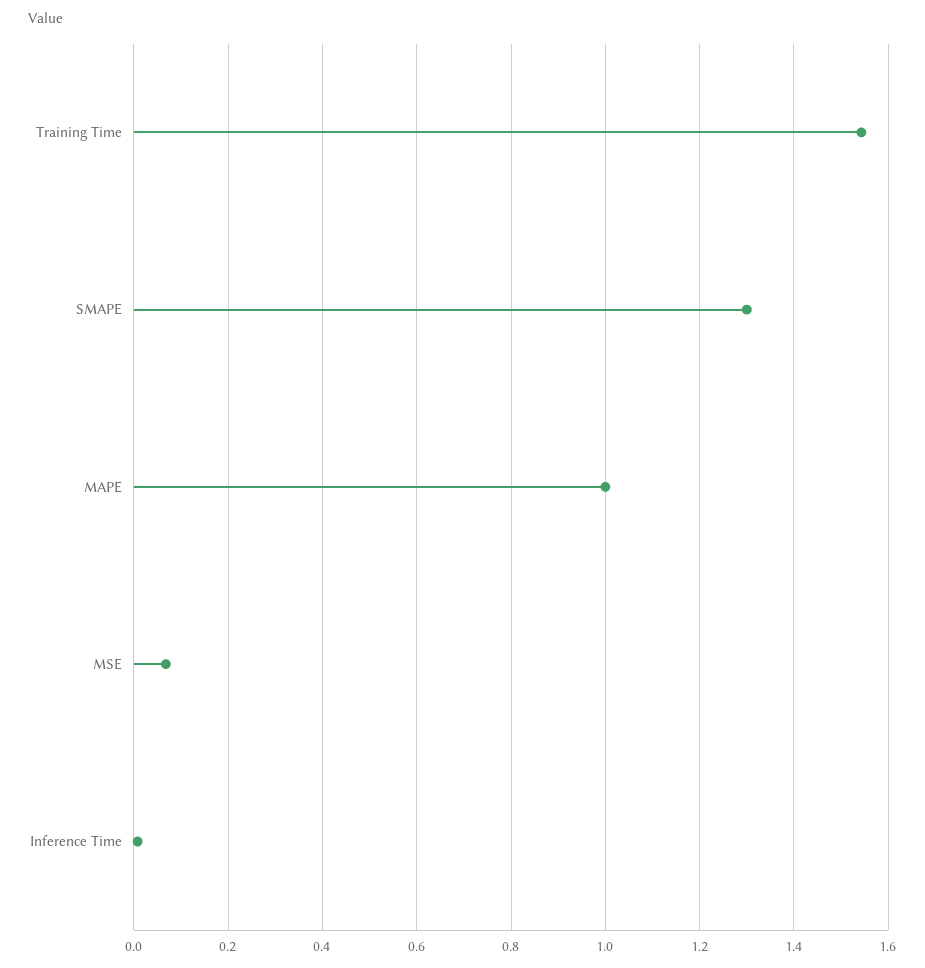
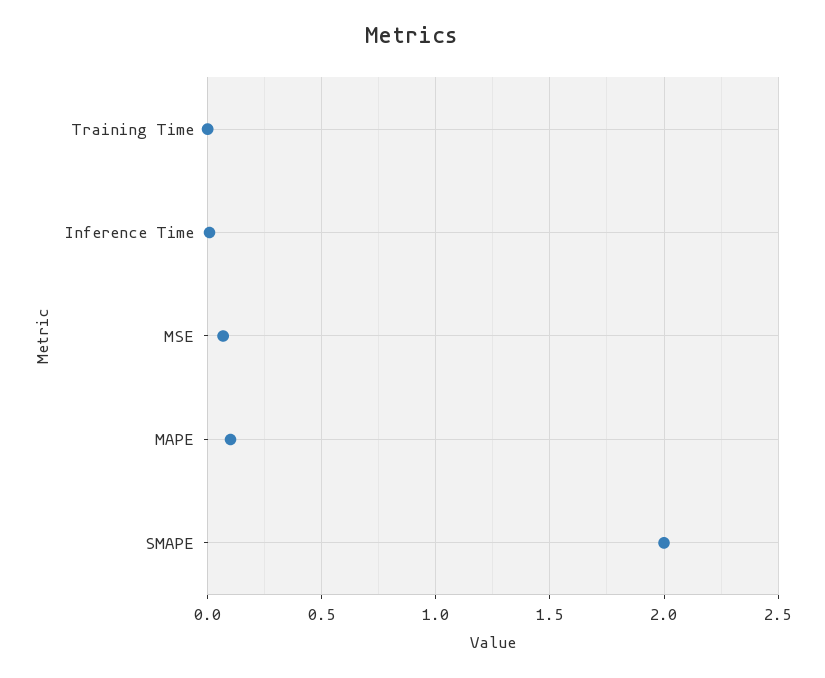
  {
-   "Training Time": 1.54,
+   "Training Time": 0,
-   "SMAPE": 1.3,
+   "SMAPE": 2,
-   "MAPE": 1,
+   "MAPE": 0.1,
    "MSE": 0.06,
    "Inference Time": 0
  }

